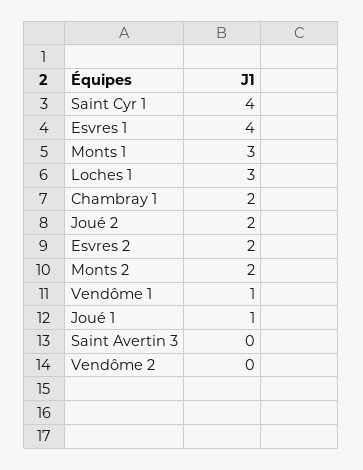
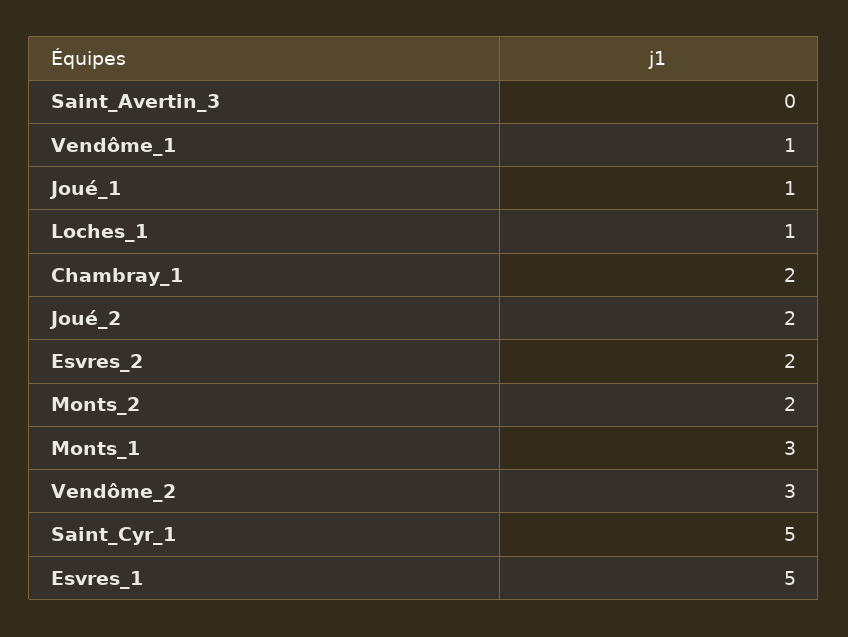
  {
-   "Saint Cyr 1": 4,
+   "Saint Cyr 1": 5,
-   "Esvres 1": 4,
+   "Esvres 1": 5,
    "Monts 1": 3,
-   "Loches 1": 3,
+   "Loches 1": 1,
    "Chambray 1": 2,
    "Joué 2": 2,
    "Esvres 2": 2,
    "Monts 2": 2,
    "Vendôme 1": 1,
    "Joué 1": 1,
    "Saint Avertin 3": 0,
-   "Vendôme 2": 0
+   "Vendôme 2": 3
  }

